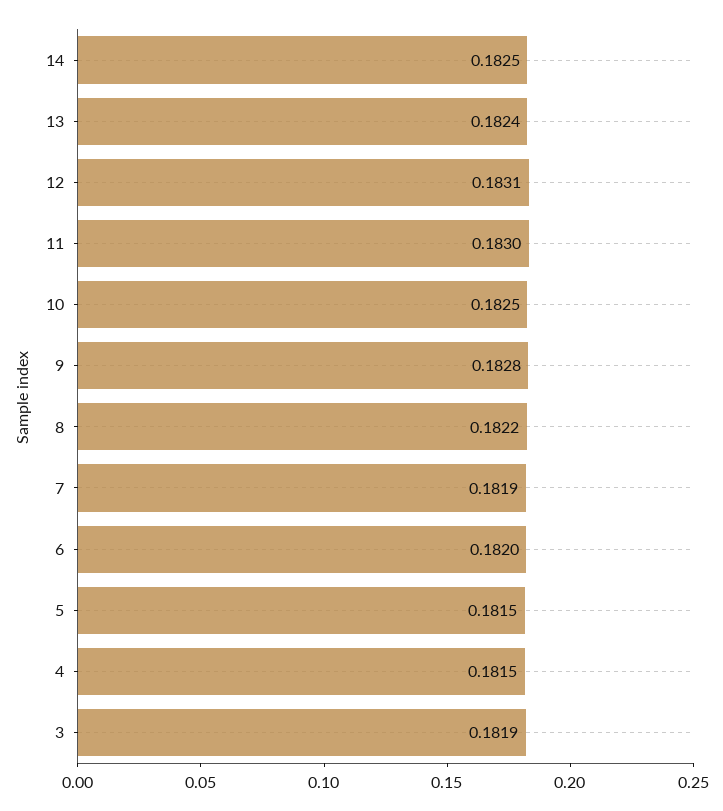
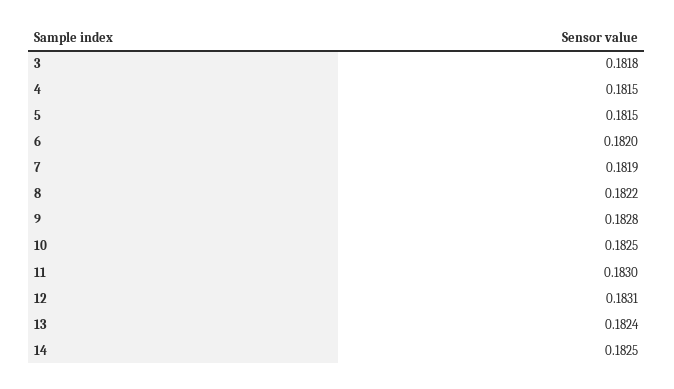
  {
    "14": 0.1825,
    "13": 0.1824,
    "12": 0.1831,
    "11": 0.183,
    "10": 0.1825,
    "9": 0.1828,
    "8": 0.1822,
    "7": 0.1819,
    "6": 0.182,
    "5": 0.1815,
    "4": 0.1815,
-   "3": 0.1819
+   "3": 0.1818
  }

